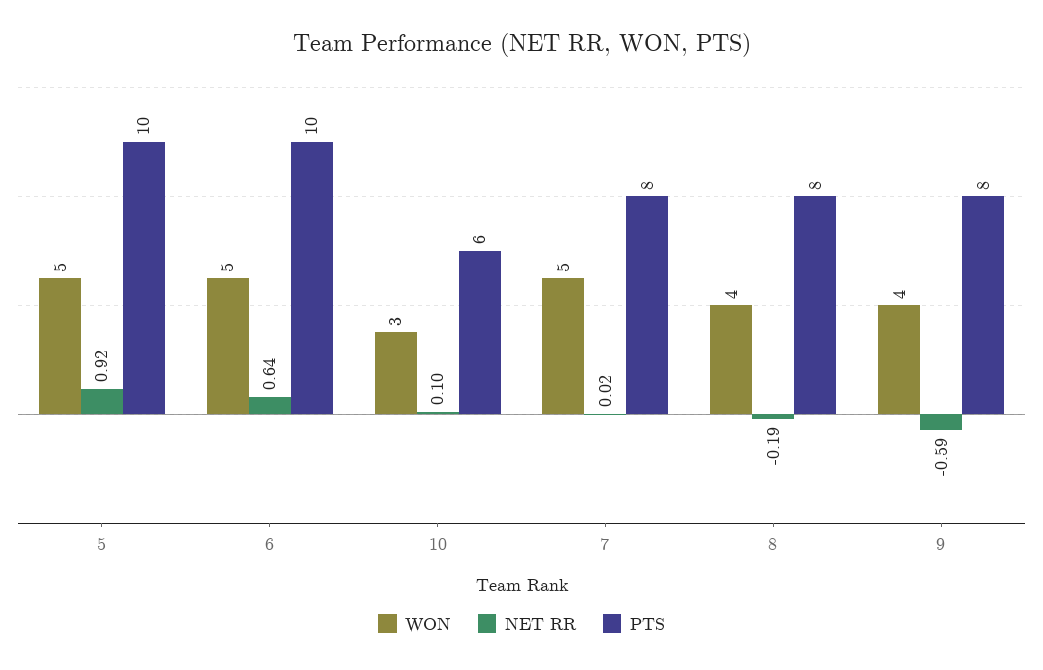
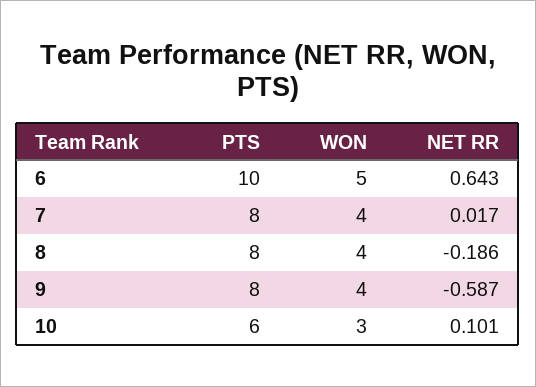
  {
    "WON": {
-     "5": 5,
      "6": 5,
      "10": 3,
-     "7": 5,
+     "7": 4,
      "8": 4,
      "9": 4
    },
    "NET RR": {
-     "5": 0.92,
      "6": 0.643,
      "10": 0.101,
      "7": 0.017,
      "8": -0.186,
      "9": -0.587
    },
    "PTS": {
-     "5": 10,
      "6": 10,
      "10": 6,
      "7": 8,
      "8": 8,
      "9": 8
    }
  }

